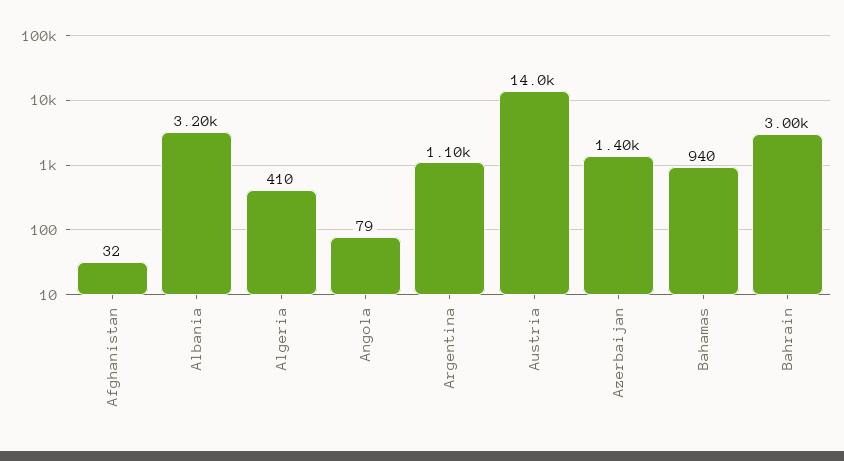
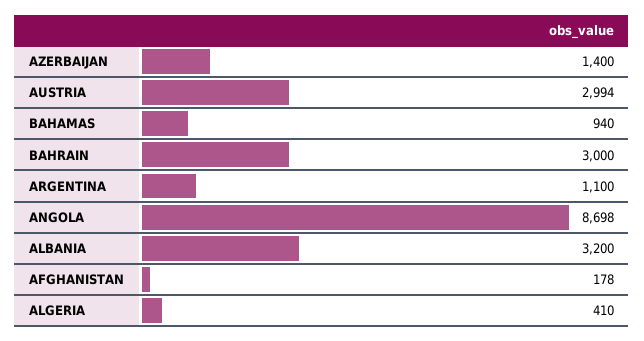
  {
-   "Afghanistan": 32,
+   "Afghanistan": 178,
    "Albania": 3200,
    "Algeria": 410,
-   "Angola": 79,
+   "Angola": 8698,
    "Argentina": 1100,
-   "Austria": 14000,
+   "Austria": 2994,
    "Azerbaijan": 1400,
    "Bahamas": 940,
    "Bahrain": 3000
  }

